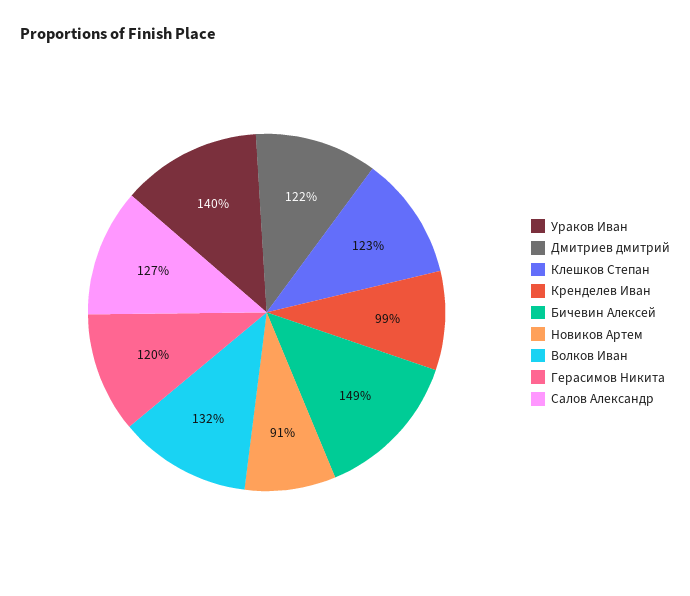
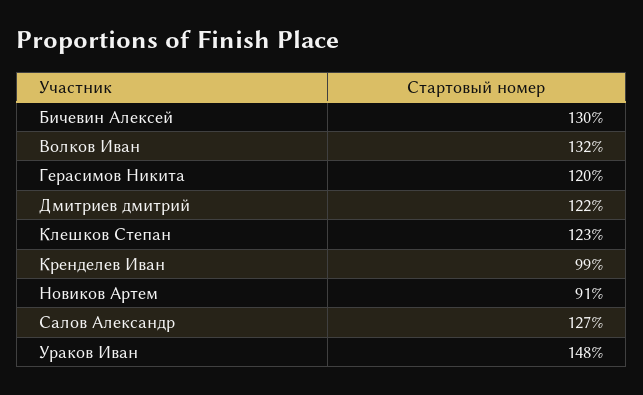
  {
-   "Ураков Иван": 140,
+   "Ураков Иван": 148,
    "Дмитриев дмитрий": 122,
    "Клешков Степан": 123,
    "Кренделев Иван": 99,
-   "Бичевин Алексей": 149,
+   "Бичевин Алексей": 130,
    "Новиков Артем": 91,
    "Волков Иван": 132,
    "Герасимов Никита": 120,
    "Салов Александр": 127
  }

